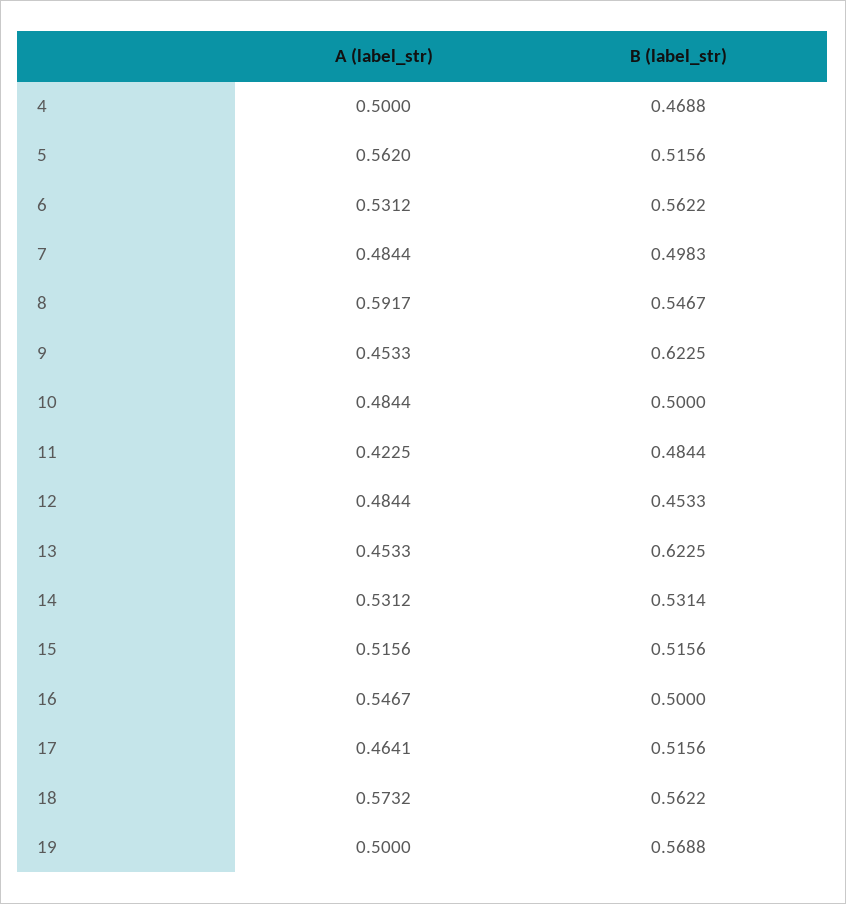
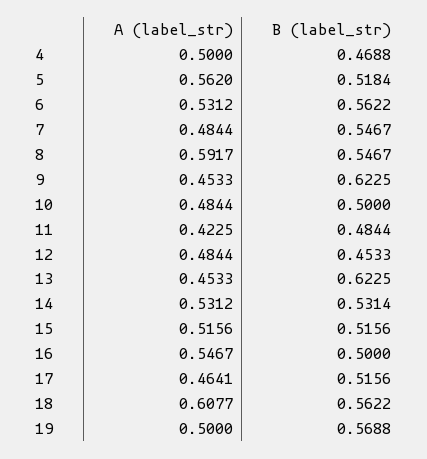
  {
    "A (label_str)": {
      "4": 0.5,
      "5": 0.562,
      "6": 0.5312,
      "7": 0.4844,
      "8": 0.5917,
      "9": 0.4533,
      "10": 0.4844,
      "11": 0.4225,
      "12": 0.4844,
      "13": 0.4533,
      "14": 0.5312,
      "15": 0.5156,
      "16": 0.5467,
      "17": 0.4641,
-     "18": 0.5732,
+     "18": 0.6077,
      "19": 0.5
    },
    "B (label_str)": {
      "4": 0.4688,
-     "5": 0.5156,
+     "5": 0.5184,
      "6": 0.5622,
-     "7": 0.4983,
+     "7": 0.5467,
      "8": 0.5467,
      "9": 0.6225,
      "10": 0.5,
      "11": 0.4844,
      "12": 0.4533,
      "13": 0.6225,
      "14": 0.5314,
      "15": 0.5156,
      "16": 0.5,
      "17": 0.5156,
      "18": 0.5622,
      "19": 0.5688
    }
  }

